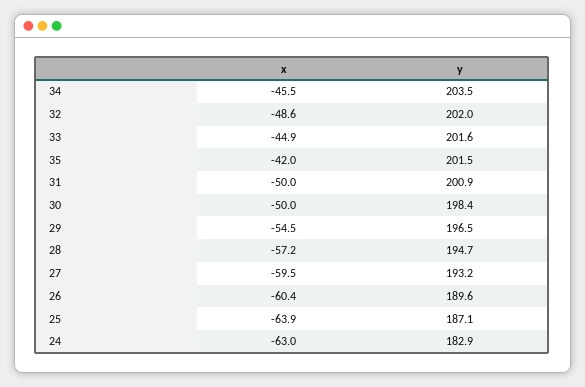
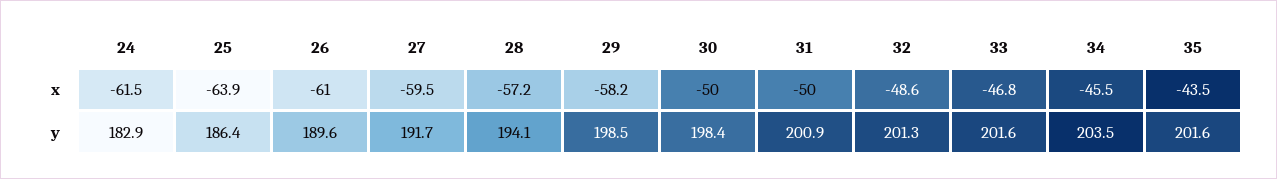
  {
    "x": {
      "34": -45.5,
      "32": -48.6,
-     "33": -44.9,
+     "33": -46.8,
-     "35": -42,
+     "35": -43.5,
      "31": -50,
      "30": -50,
-     "29": -54.5,
+     "29": -58.2,
      "28": -57.2,
      "27": -59.5,
-     "26": -60.4,
+     "26": -61,
      "25": -63.9,
-     "24": -63
+     "24": -61.5
    },
    "y": {
      "34": 203.5,
-     "32": 202,
+     "32": 201.3,
      "33": 201.6,
-     "35": 201.5,
+     "35": 201.6,
      "31": 200.9,
      "30": 198.4,
-     "29": 196.5,
+     "29": 198.5,
-     "28": 194.7,
+     "28": 194.1,
-     "27": 193.2,
+     "27": 191.7,
      "26": 189.6,
-     "25": 187.1,
+     "25": 186.4,
      "24": 182.9
    }
  }

